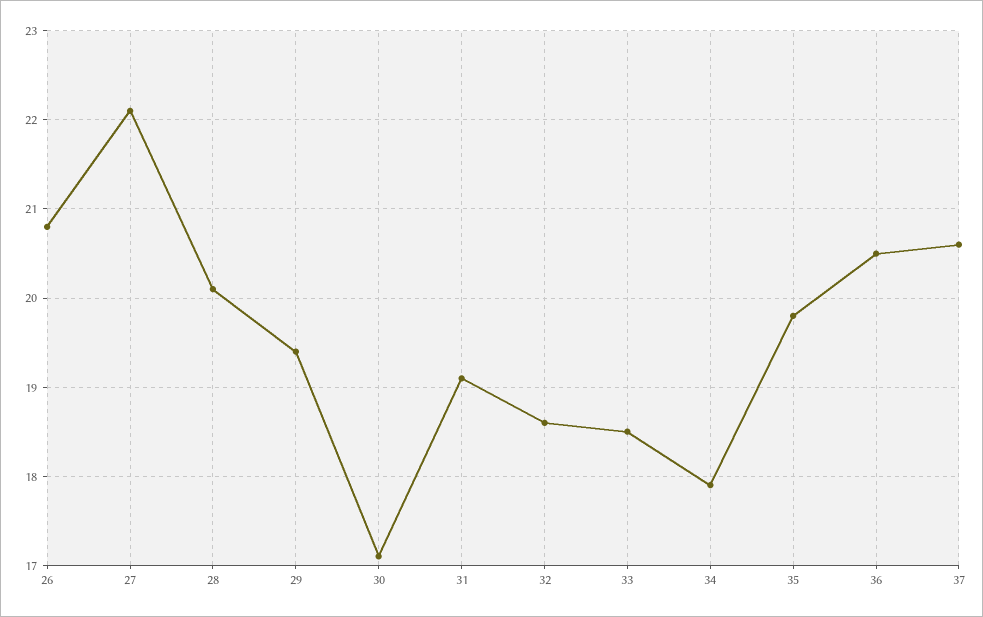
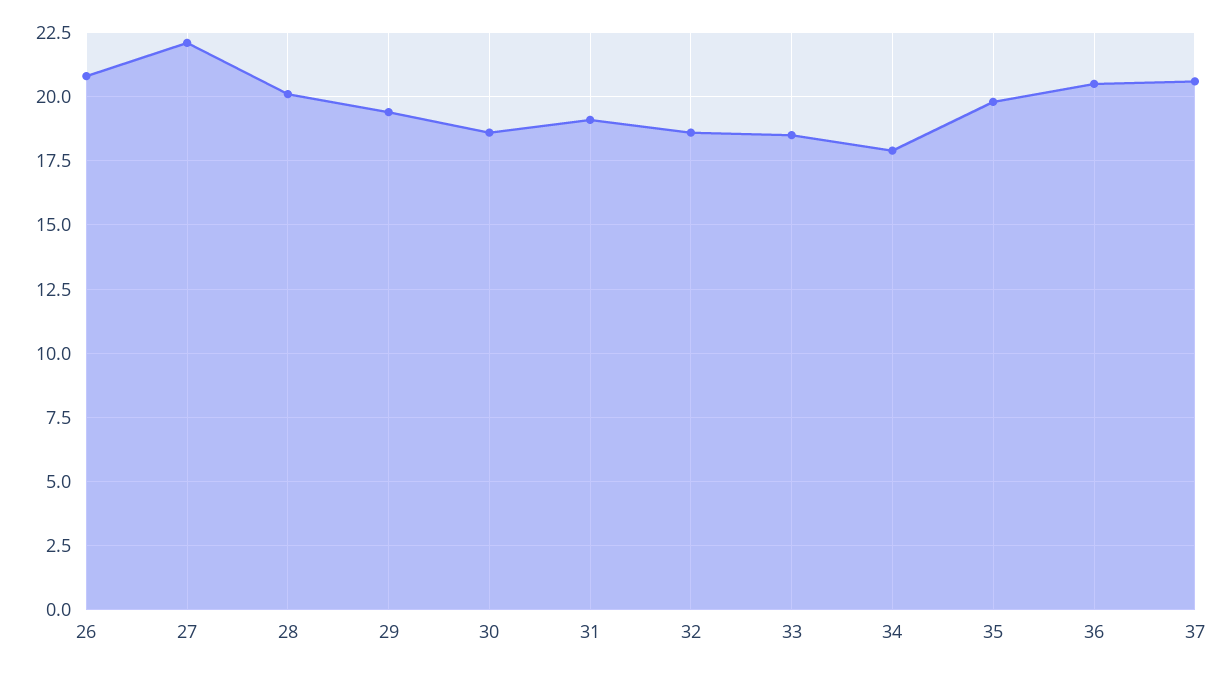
  {
    "26": 20.8,
    "27": 22.1,
    "28": 20.1,
    "29": 19.4,
-   "30": 17.1,
+   "30": 18.5,
    "31": 19.1,
    "32": 18.6,
    "33": 18.5,
    "34": 17.9,
    "35": 19.8,
    "36": 20.5,
    "37": 20.6
  }

